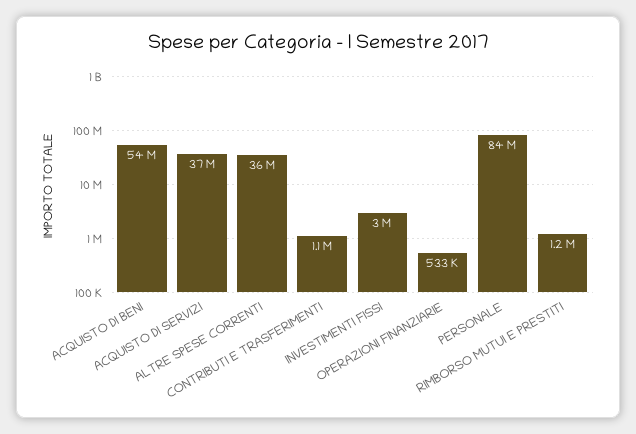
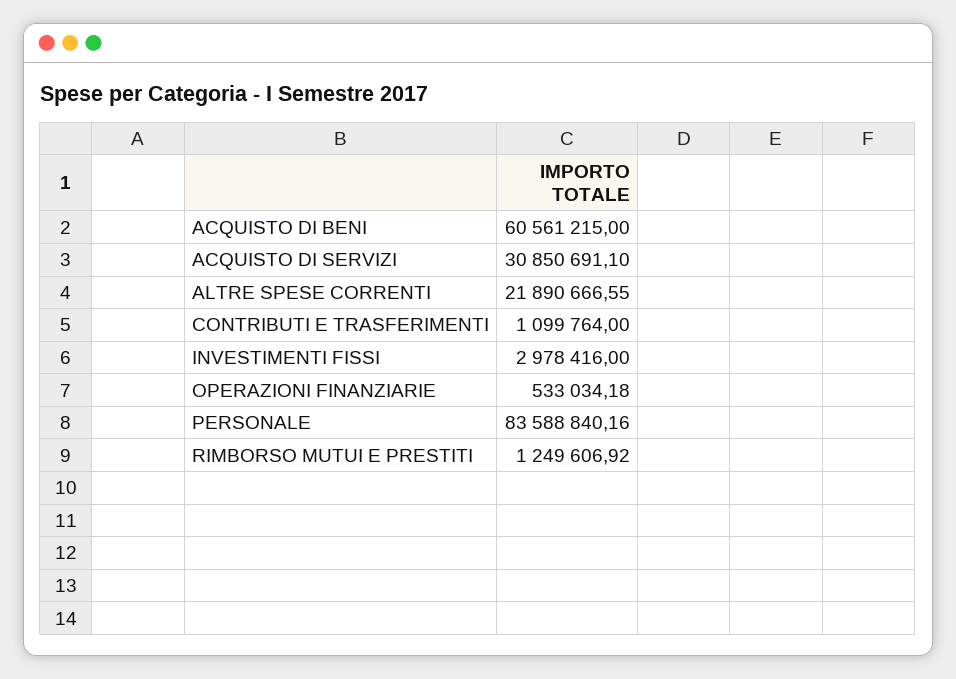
  {
-   "ACQUISTO DI BENI": 54000000,
+   "ACQUISTO DI BENI": 60561215,
-   "ACQUISTO DI SERVIZI": 37000000,
+   "ACQUISTO DI SERVIZI": 30850691.1,
-   "ALTRE SPESE CORRENTI": 36000000,
+   "ALTRE SPESE CORRENTI": 21890666.55,
    "CONTRIBUTI E TRASFERIMENTI": 1099764,
    "INVESTIMENTI FISSI": 2978416,
    "OPERAZIONI FINANZIARIE": 533034.18,
    "PERSONALE": 83588840.16,
    "RIMBORSO MUTUI E PRESTITI": 1249606.92
  }

